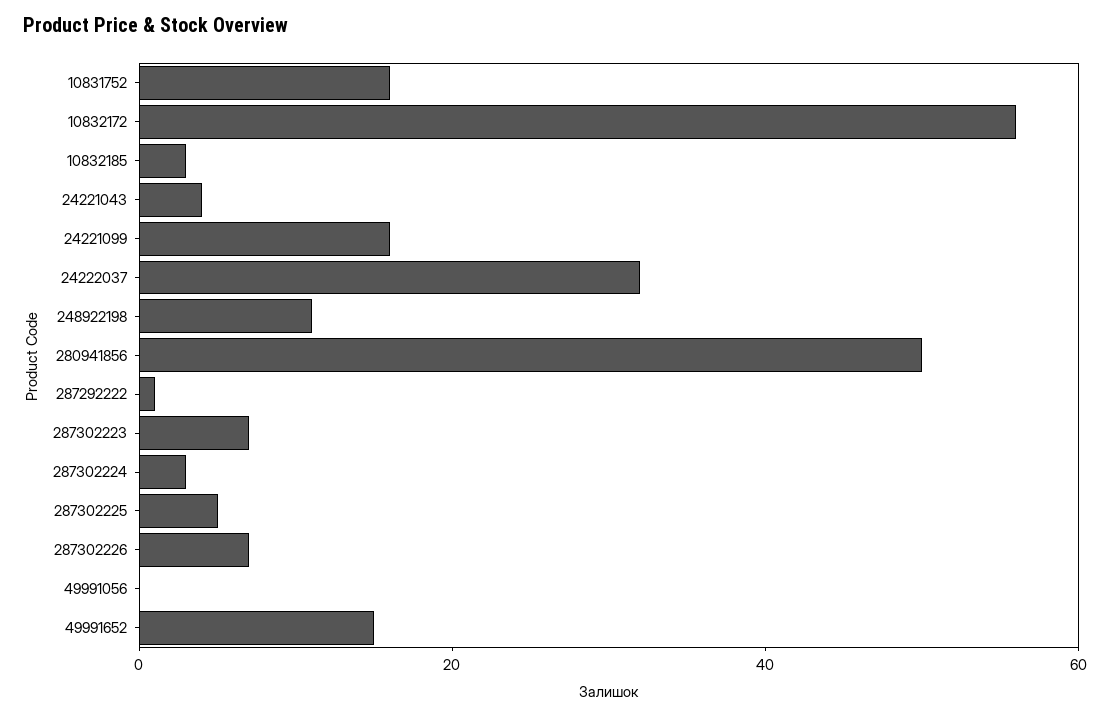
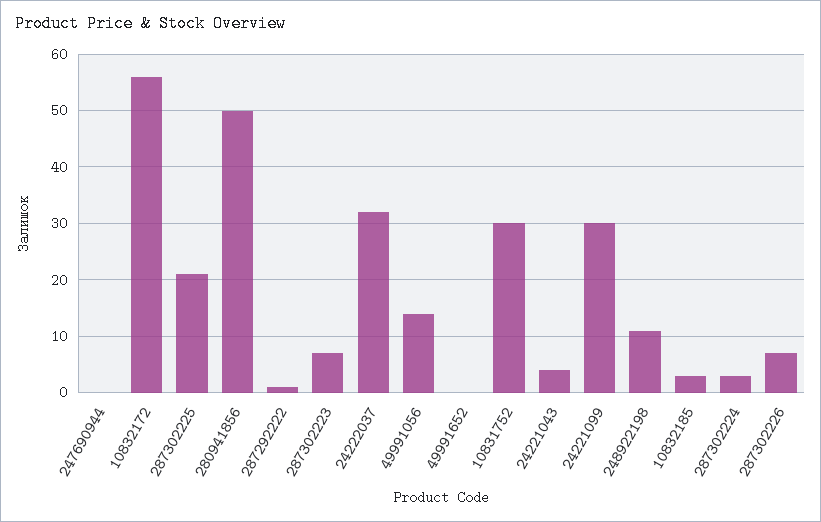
  {
-   "10831752": 15,
+   "10831752": 30,
    "10832172": 55,
    "10832185": 5,
    "24221043": 5,
-   "24221099": 15,
+   "24221099": 30,
    "24222037": 30,
    "248922198": 10,
    "280941856": 50,
    "287292222": 0,
    "287302223": 5,
    "287302224": 5,
-   "287302225": 5,
+   "287302225": 20,
    "287302226": 5,
-   "49991056": 0,
+   "49991056": 15,
-   "49991652": 15
+   "49991652": 0,
+   "247690944": 0
  }

